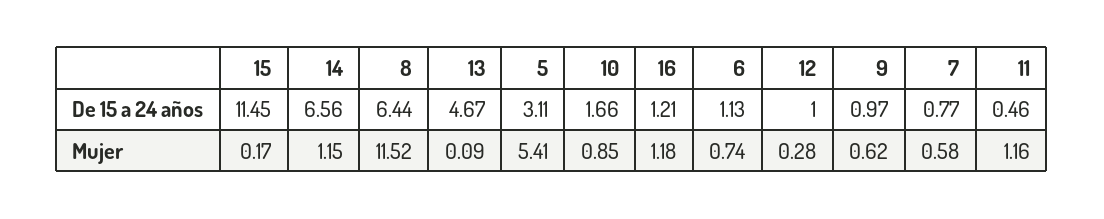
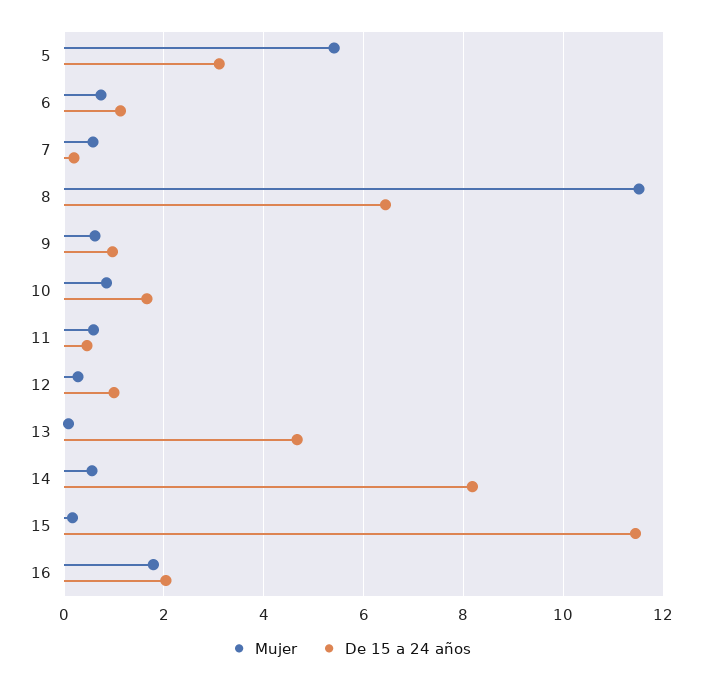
  {
    "De 15 a 24 años": {
      "15": 11.45,
-     "14": 6.56,
+     "14": 8.2,
      "8": 6.44,
      "13": 4.67,
      "5": 3.11,
      "10": 1.66,
-     "16": 1.21,
+     "16": 2,
      "6": 1.13,
      "12": 1,
      "9": 0.97,
-     "7": 0.77,
+     "7": 0.2,
      "11": 0.46
    },
    "Mujer": {
      "15": 0.17,
-     "14": 1.15,
+     "14": 0.6,
      "8": 11.52,
      "13": 0.09,
      "5": 5.41,
      "10": 0.85,
-     "16": 1.18,
+     "16": 1.8,
      "6": 0.74,
      "12": 0.28,
      "9": 0.62,
      "7": 0.58,
-     "11": 1.16
+     "11": 0.6
    }
  }

